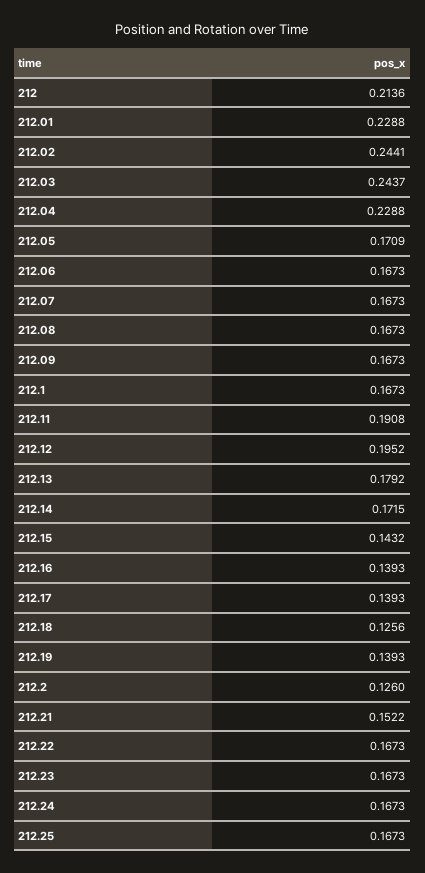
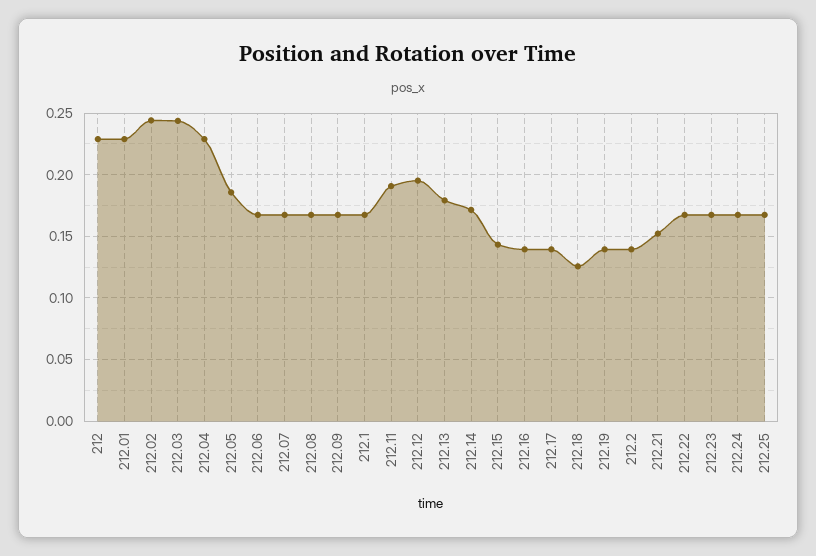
  {
-   "212": 0.2136,
+   "212": 0.23,
    "212.01": 0.2288,
    "212.02": 0.2441,
    "212.03": 0.2437,
    "212.04": 0.2288,
-   "212.05": 0.1709,
+   "212.05": 0.185,
    "212.06": 0.1673,
    "212.07": 0.1673,
    "212.08": 0.1673,
    "212.09": 0.1673,
    "212.1": 0.1673,
    "212.11": 0.1908,
    "212.12": 0.1952,
    "212.13": 0.1792,
    "212.14": 0.1715,
    "212.15": 0.1432,
    "212.16": 0.1393,
    "212.17": 0.1393,
    "212.18": 0.1256,
    "212.19": 0.1393,
-   "212.2": 0.126,
+   "212.2": 0.14,
    "212.21": 0.1522,
    "212.22": 0.1673,
    "212.23": 0.1673,
    "212.24": 0.1673,
    "212.25": 0.1673
  }

